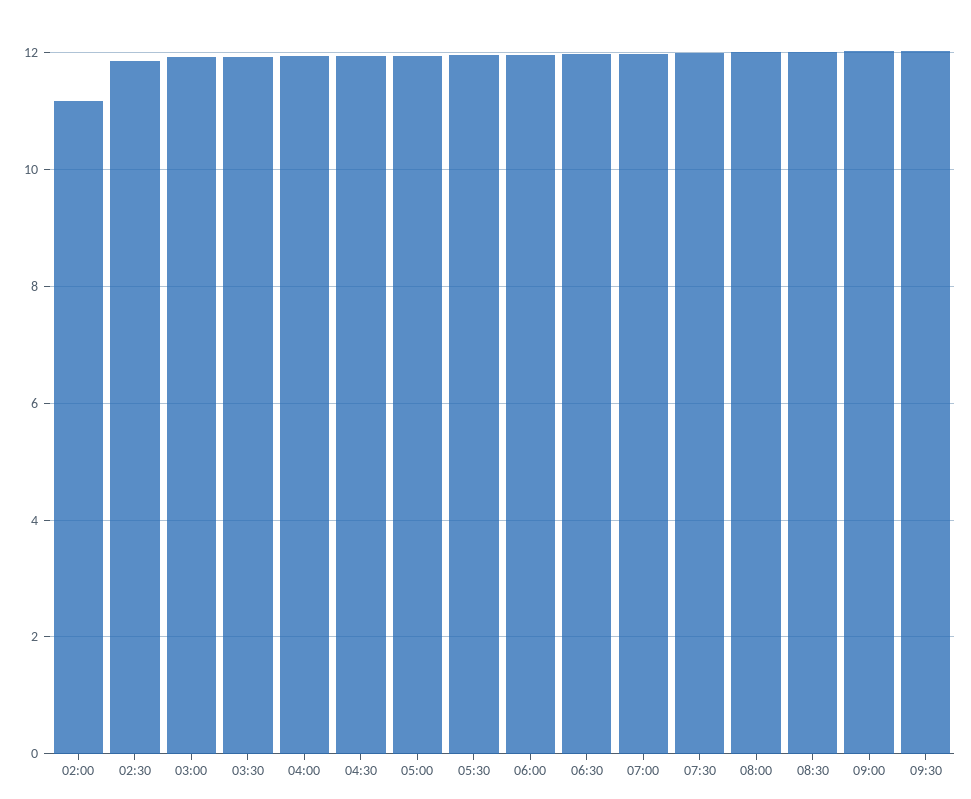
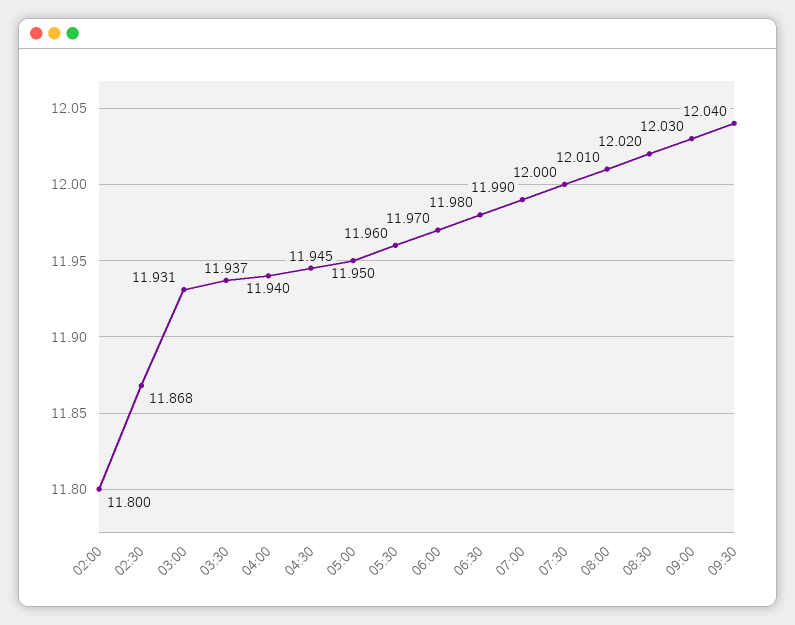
  {
-   "02:00": 11.2,
+   "02:00": 11.8,
    "02:30": 11.868,
    "03:00": 11.931,
    "03:30": 11.937,
    "04:00": 11.94,
    "04:30": 11.945,
    "05:00": 11.95,
    "05:30": 11.96,
    "06:00": 11.97,
    "06:30": 11.98,
    "07:00": 11.99,
    "07:30": 12,
    "08:00": 12.01,
    "08:30": 12.02,
    "09:00": 12.03,
    "09:30": 12.04
  }

